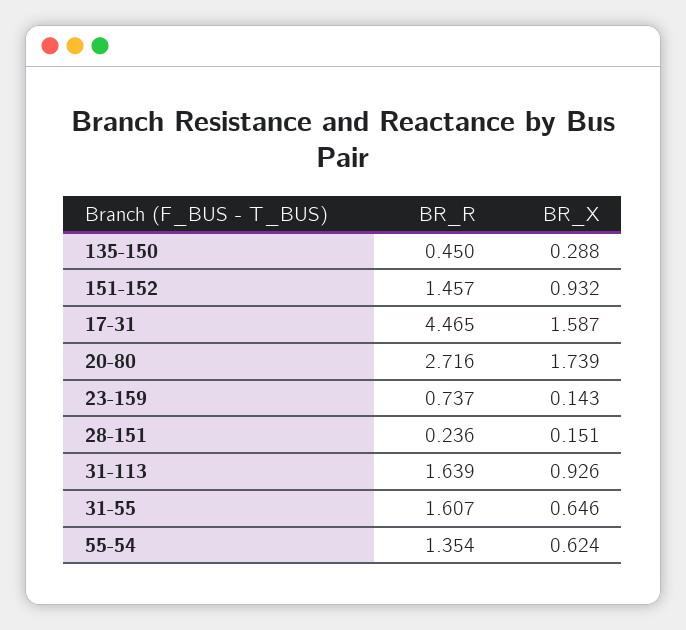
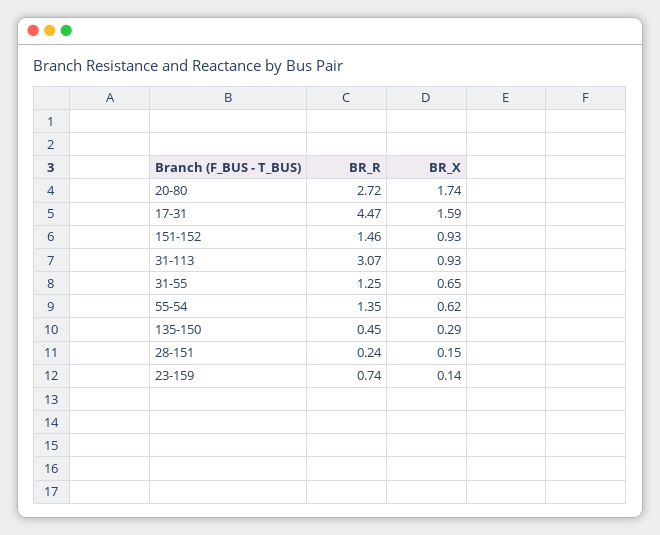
  {
    "BR_R": {
      "135-150": 0.45,
      "151-152": 1.457,
      "17-31": 4.465,
      "20-80": 2.716,
      "23-159": 0.737,
      "28-151": 0.236,
-     "31-113": 1.639,
+     "31-113": 3.07,
-     "31-55": 1.607,
+     "31-55": 1.25,
      "55-54": 1.354
    },
    "BR_X": {
      "135-150": 0.288,
      "151-152": 0.932,
      "17-31": 1.587,
      "20-80": 1.739,
      "23-159": 0.143,
      "28-151": 0.151,
      "31-113": 0.926,
      "31-55": 0.646,
      "55-54": 0.624
    }
  }

